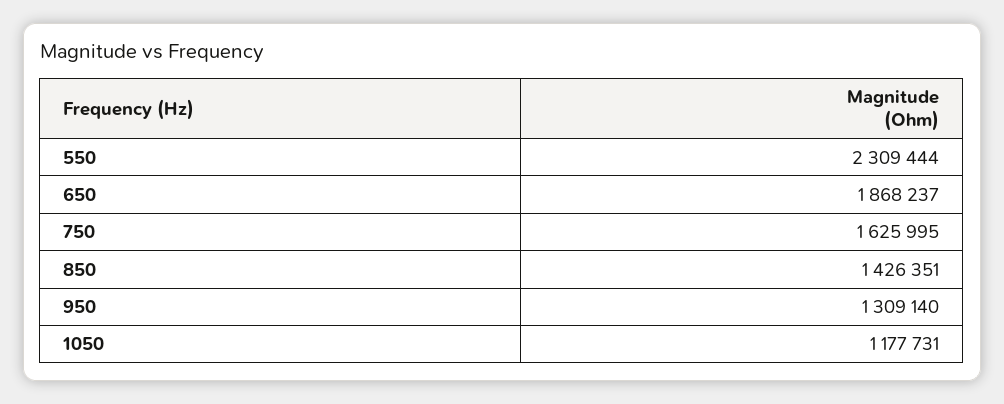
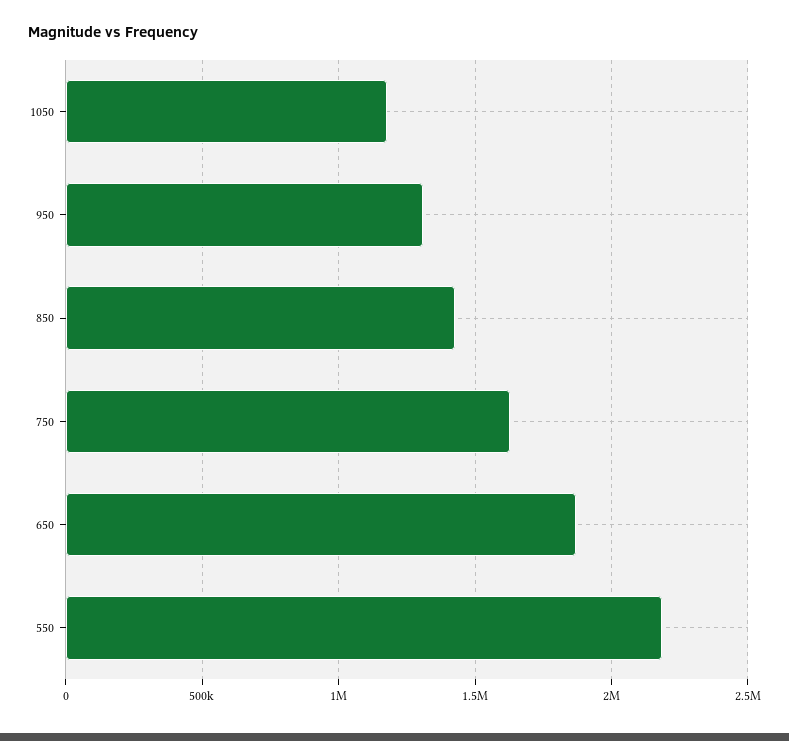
  {
-   "550": 2309444,
+   "550": 2200000,
    "650": 1868237,
    "750": 1625995,
    "850": 1426351,
    "950": 1309140,
    "1050": 1177731
  }

